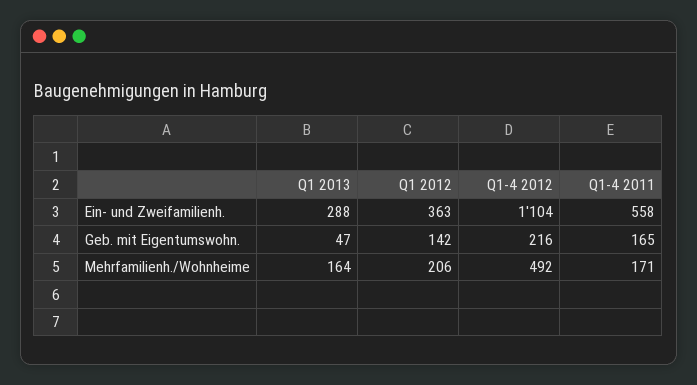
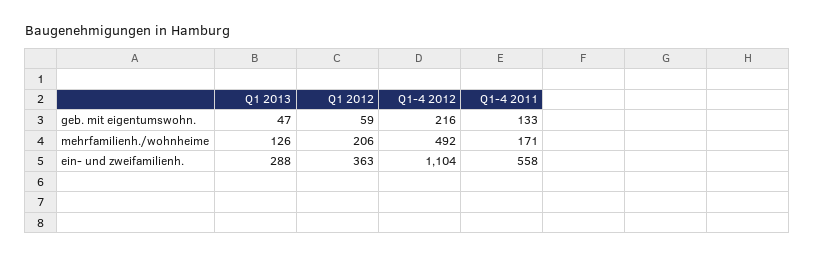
  {
    "Q1 2013": {
      "Ein- und Zweifamilienh.": 288,
      "Geb. mit Eigentumswohn.": 47,
-     "Mehrfamilienh./Wohnheime": 164
+     "Mehrfamilienh./Wohnheime": 126
    },
    "Q1 2012": {
      "Ein- und Zweifamilienh.": 363,
-     "Geb. mit Eigentumswohn.": 142,
+     "Geb. mit Eigentumswohn.": 59,
      "Mehrfamilienh./Wohnheime": 206
    },
    "Q1-4 2012": {
      "Ein- und Zweifamilienh.": 1104,
      "Geb. mit Eigentumswohn.": 216,
      "Mehrfamilienh./Wohnheime": 492
    },
    "Q1-4 2011": {
      "Ein- und Zweifamilienh.": 558,
-     "Geb. mit Eigentumswohn.": 165,
+     "Geb. mit Eigentumswohn.": 133,
      "Mehrfamilienh./Wohnheime": 171
    }
  }

